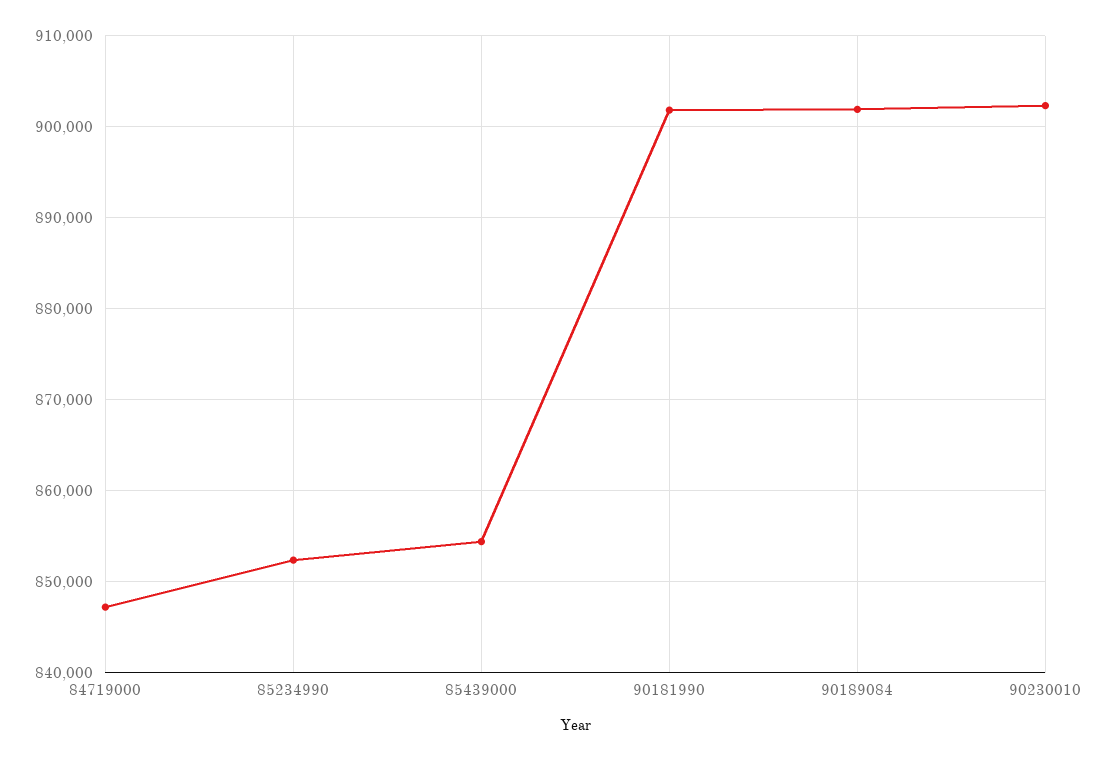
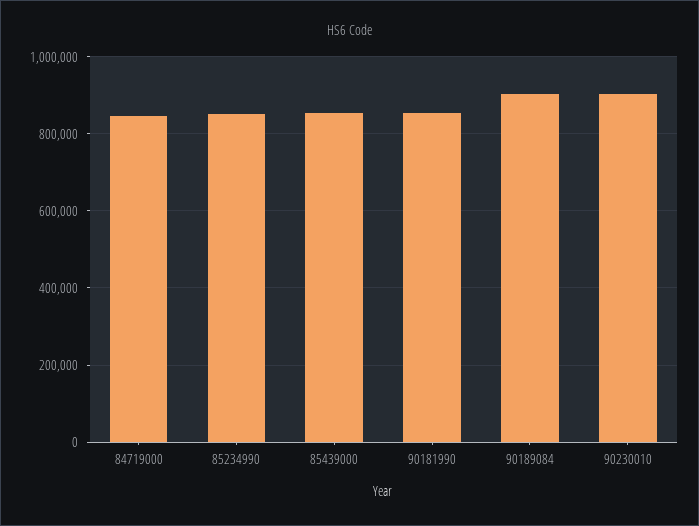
  {
    "84719000": 847000,
    "85234990": 852000,
    "85439000": 854000,
-   "90181990": 902000,
+   "90181990": 860000,
    "90189084": 902000,
    "90230010": 902000
  }

